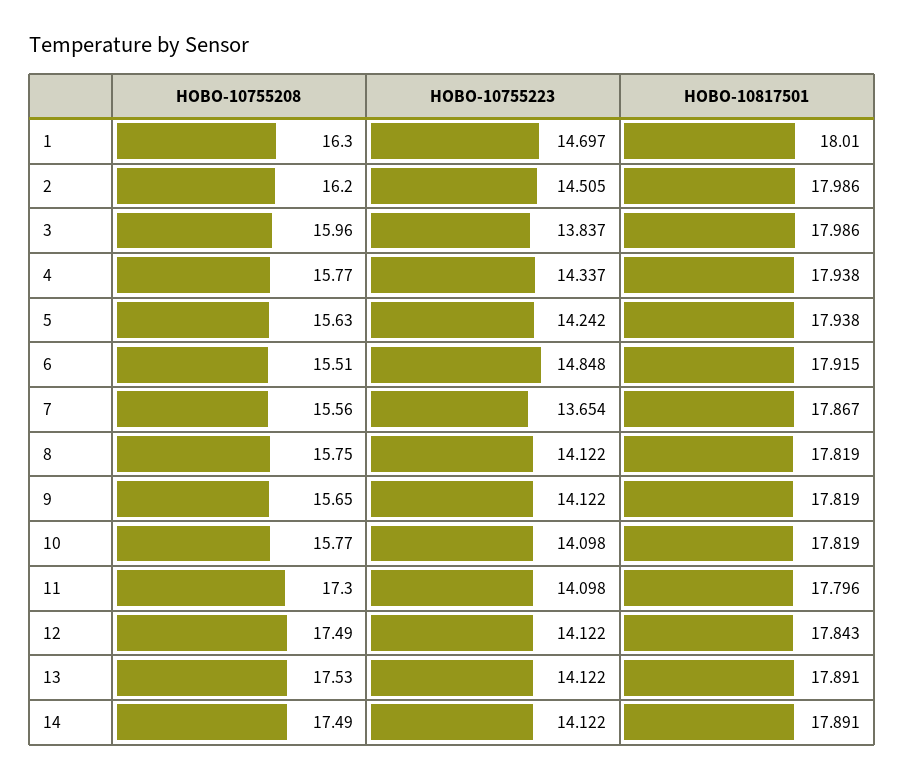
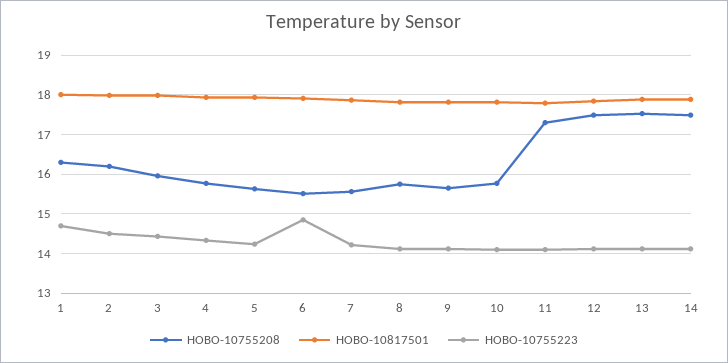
  {
    "HOBO-10755208": {
      "1": 16.3,
      "2": 16.2,
      "3": 15.96,
      "4": 15.77,
      "5": 15.63,
      "6": 15.51,
      "7": 15.56,
      "8": 15.75,
      "9": 15.65,
      "10": 15.77,
      "11": 17.3,
      "12": 17.49,
      "13": 17.53,
      "14": 17.49
    },
    "HOBO-10755223": {
      "1": 14.697,
      "2": 14.505,
-     "3": 13.837,
+     "3": 14.4,
      "4": 14.337,
      "5": 14.242,
      "6": 14.848,
-     "7": 13.654,
+     "7": 14.2,
      "8": 14.122,
      "9": 14.122,
      "10": 14.098,
      "11": 14.098,
      "12": 14.122,
      "13": 14.122,
      "14": 14.122
    },
    "HOBO-10817501": {
      "1": 18.01,
      "2": 17.986,
      "3": 17.986,
      "4": 17.938,
      "5": 17.938,
      "6": 17.915,
      "7": 17.867,
      "8": 17.819,
      "9": 17.819,
      "10": 17.819,
      "11": 17.796,
      "12": 17.843,
      "13": 17.891,
      "14": 17.891
    }
  }

